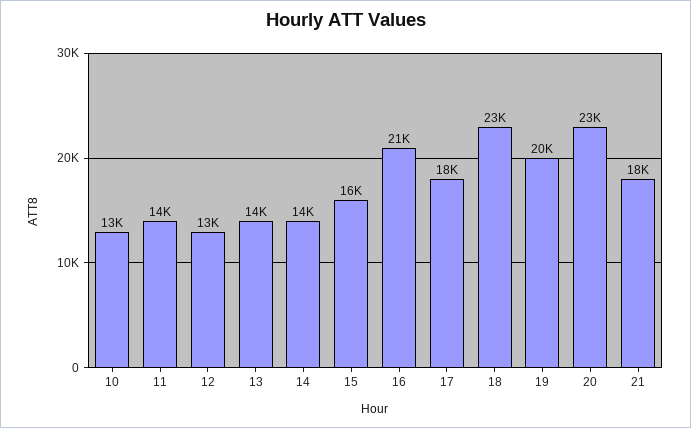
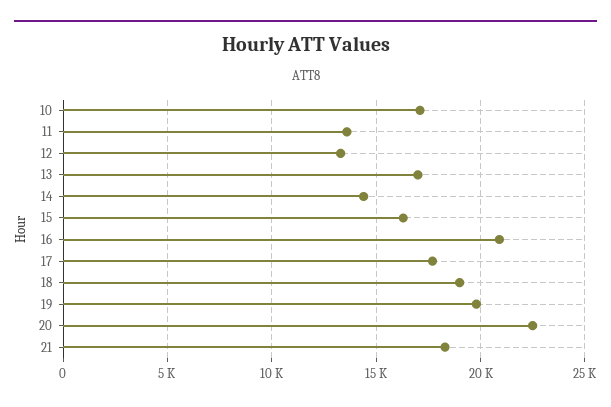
  {
-   "10": 13000,
+   "10": 17000,
    "11": 14000,
    "12": 13000,
-   "13": 14000,
+   "13": 17000,
    "14": 14000,
    "15": 16000,
    "16": 21000,
    "17": 18000,
-   "18": 23000,
+   "18": 19000,
    "19": 20000,
    "20": 23000,
    "21": 18000
  }

